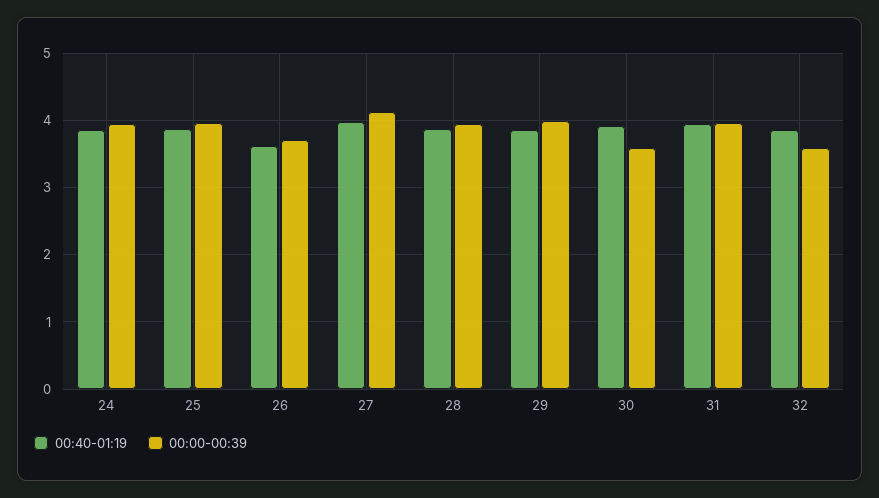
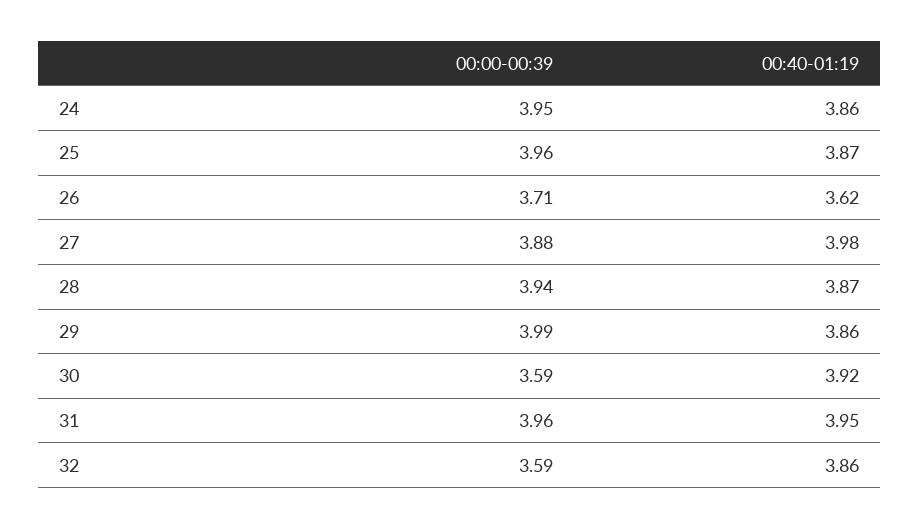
  {
    "00:40-01:19": {
      "24": 3.86,
      "25": 3.87,
      "26": 3.62,
      "27": 3.98,
      "28": 3.87,
      "29": 3.86,
      "30": 3.92,
      "31": 3.95,
      "32": 3.86
    },
    "00:00-00:39": {
      "24": 3.95,
      "25": 3.96,
      "26": 3.71,
-     "27": 4.1,
+     "27": 3.88,
      "28": 3.94,
      "29": 3.99,
      "30": 3.59,
      "31": 3.96,
      "32": 3.59
    }
  }

